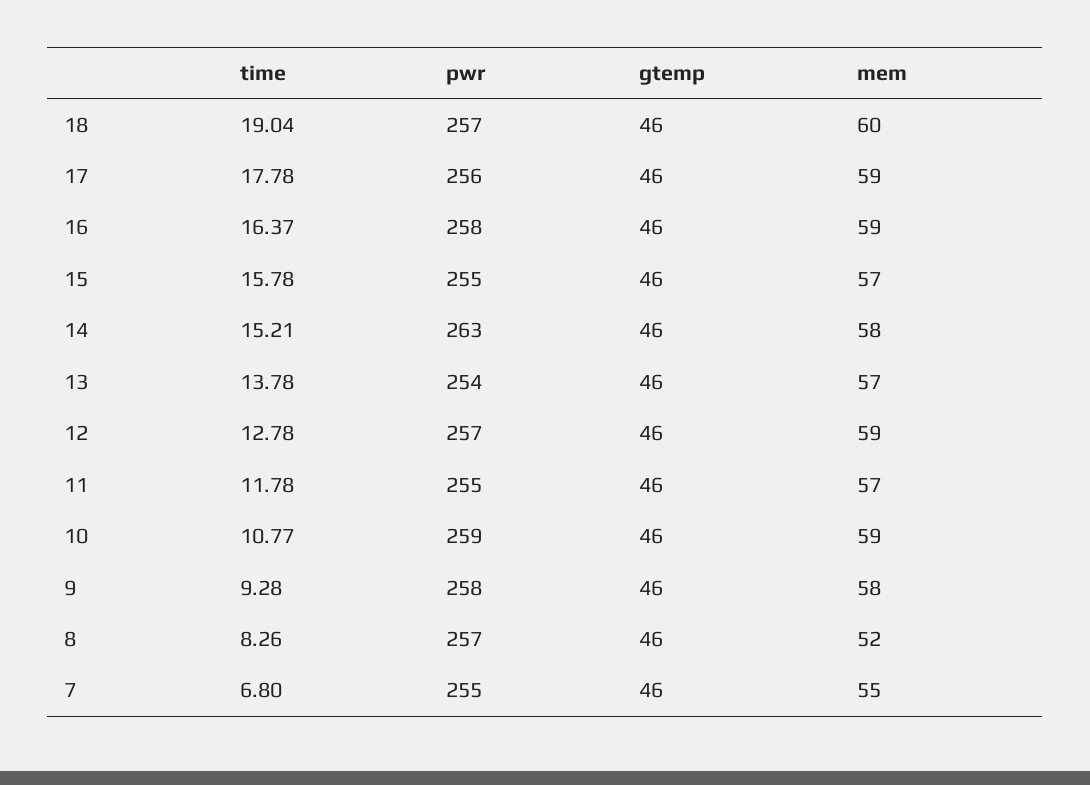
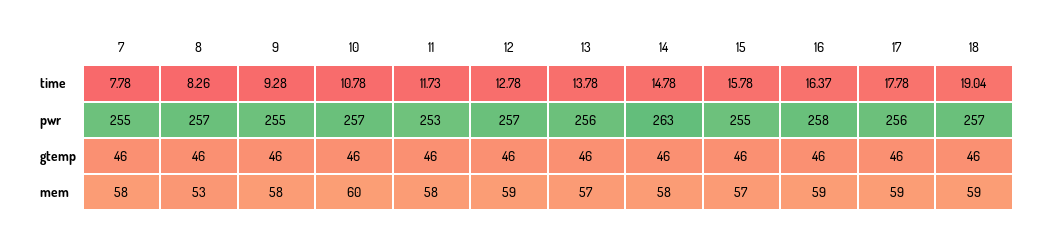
  {
    "time": {
      "18": 19.04,
      "17": 17.78,
      "16": 16.37,
      "15": 15.78,
-     "14": 15.21,
+     "14": 14.78,
      "13": 13.78,
      "12": 12.78,
-     "11": 11.78,
+     "11": 11.73,
-     "10": 10.77,
+     "10": 10.78,
      "9": 9.28,
      "8": 8.26,
-     "7": 6.8
+     "7": 7.78
    },
    "pwr": {
      "18": 257,
      "17": 256,
      "16": 258,
      "15": 255,
      "14": 263,
-     "13": 254,
+     "13": 256,
      "12": 257,
-     "11": 255,
+     "11": 253,
-     "10": 259,
+     "10": 257,
-     "9": 258,
+     "9": 255,
      "8": 257,
      "7": 255
    },
    "gtemp": {
      "18": 46,
      "17": 46,
      "16": 46,
      "15": 46,
      "14": 46,
      "13": 46,
      "12": 46,
      "11": 46,
      "10": 46,
      "9": 46,
      "8": 46,
      "7": 46
    },
    "mem": {
-     "18": 60,
+     "18": 59,
      "17": 59,
      "16": 59,
      "15": 57,
      "14": 58,
      "13": 57,
      "12": 59,
-     "11": 57,
+     "11": 58,
-     "10": 59,
+     "10": 60,
      "9": 58,
-     "8": 52,
+     "8": 53,
-     "7": 55
+     "7": 58
    }
  }

